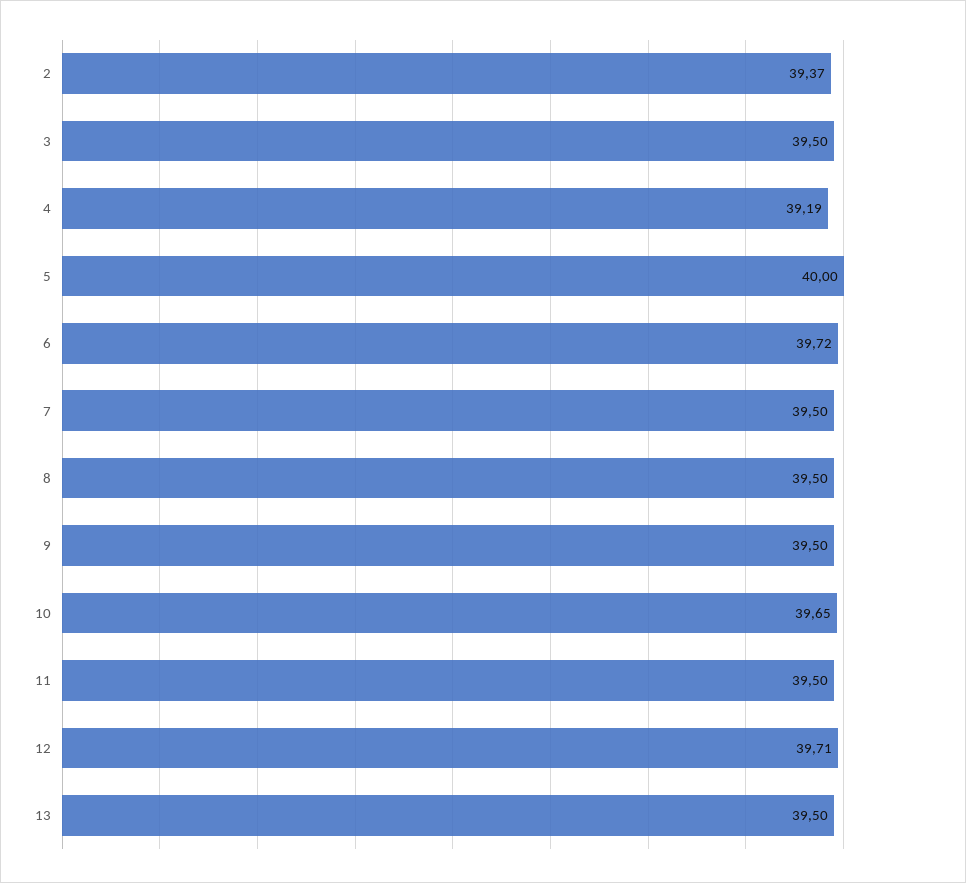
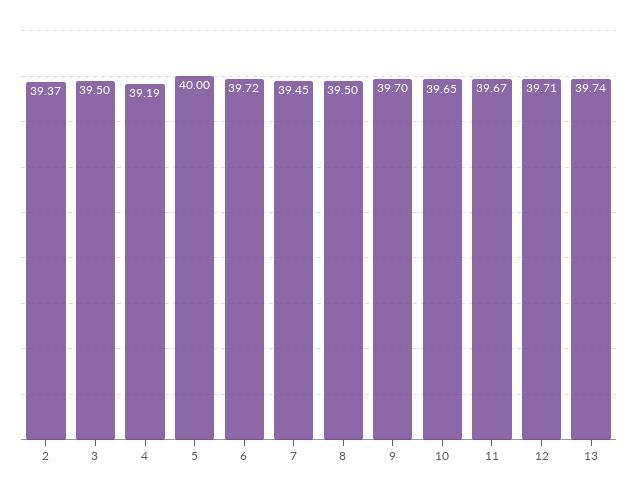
  {
    "2": 39.37,
    "3": 39.5,
    "4": 39.19,
    "5": 40,
    "6": 39.72,
-   "7": 39.5,
+   "7": 39.45,
    "8": 39.5,
-   "9": 39.5,
+   "9": 39.7,
    "10": 39.65,
-   "11": 39.5,
+   "11": 39.67,
    "12": 39.71,
-   "13": 39.5
+   "13": 39.74
  }

